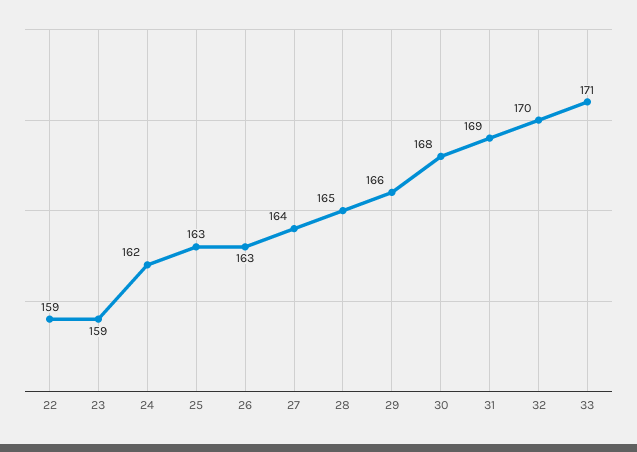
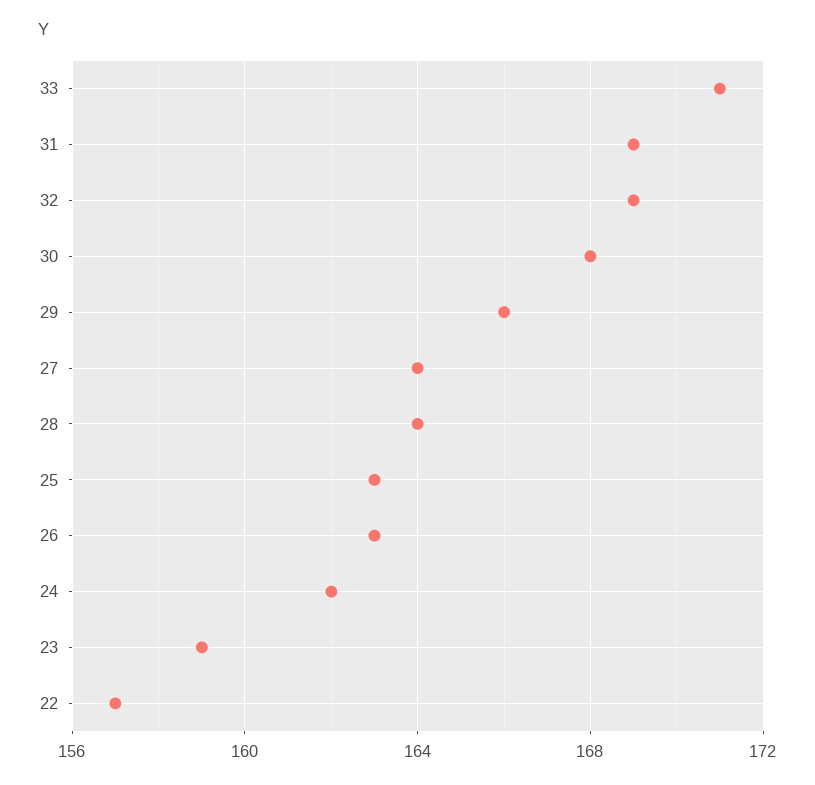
  {
-   "22": 159,
+   "22": 157,
    "23": 159,
    "24": 162,
    "25": 163,
    "26": 163,
    "27": 164,
-   "28": 165,
+   "28": 164,
    "29": 166,
    "30": 168,
    "31": 169,
-   "32": 170,
+   "32": 169,
    "33": 171
  }

